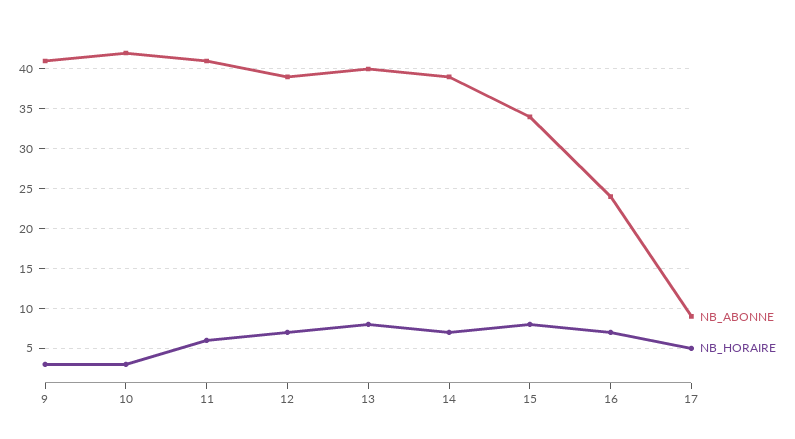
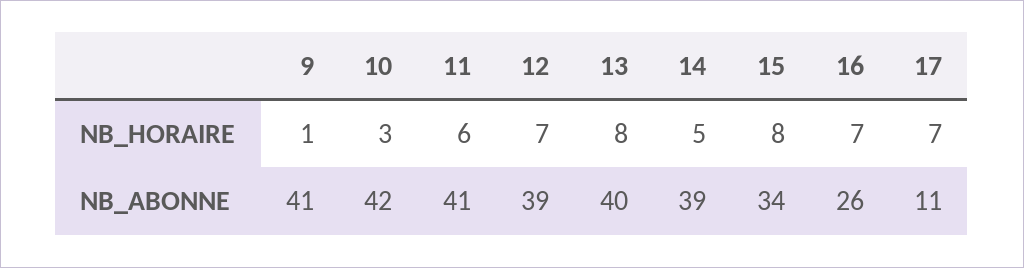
  {
    "NB_ABONNE": {
      "9": 41,
      "10": 42,
      "11": 41,
      "12": 39,
      "13": 40,
      "14": 39,
      "15": 34,
-     "16": 24,
+     "16": 26,
-     "17": 9
+     "17": 11
    },
    "NB_HORAIRE": {
-     "9": 3,
+     "9": 1,
      "10": 3,
      "11": 6,
      "12": 7,
      "13": 8,
-     "14": 7,
+     "14": 5,
      "15": 8,
      "16": 7,
-     "17": 5
+     "17": 7
    }
  }

